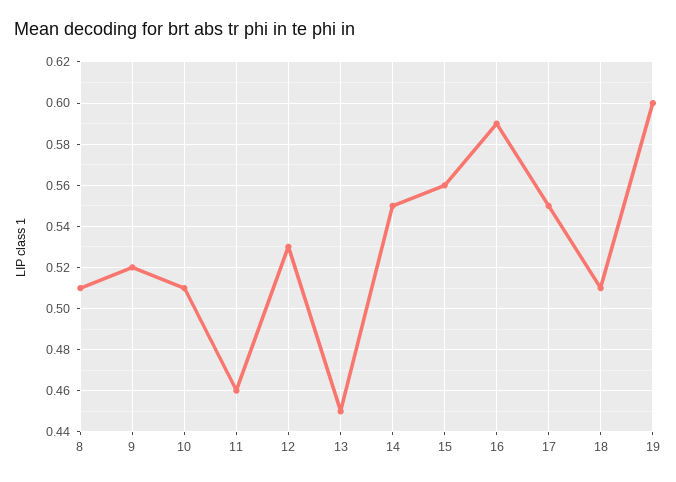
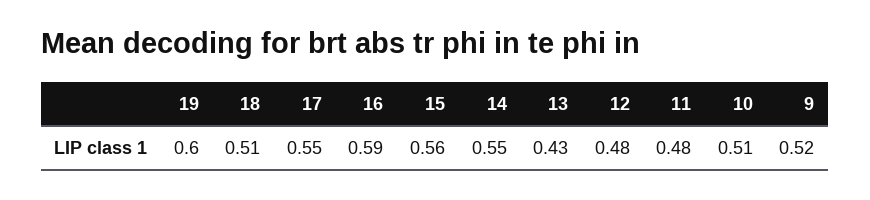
  {
-   "8": 0.51,
    "9": 0.52,
    "10": 0.51,
-   "11": 0.46,
+   "11": 0.48,
-   "12": 0.53,
+   "12": 0.48,
-   "13": 0.45,
+   "13": 0.43,
    "14": 0.55,
    "15": 0.56,
    "16": 0.59,
    "17": 0.55,
    "18": 0.51,
    "19": 0.6
  }

